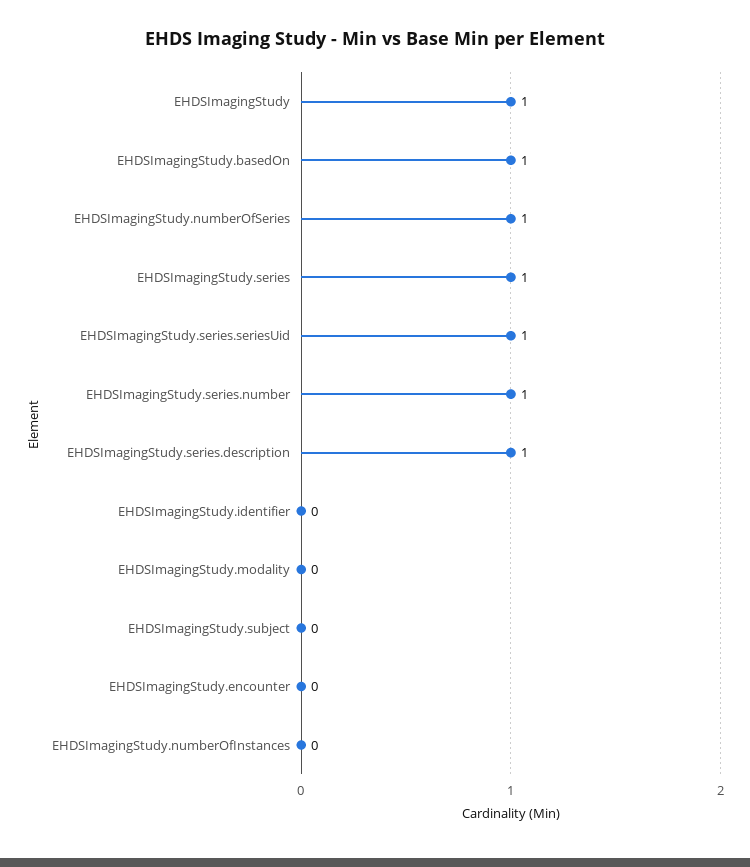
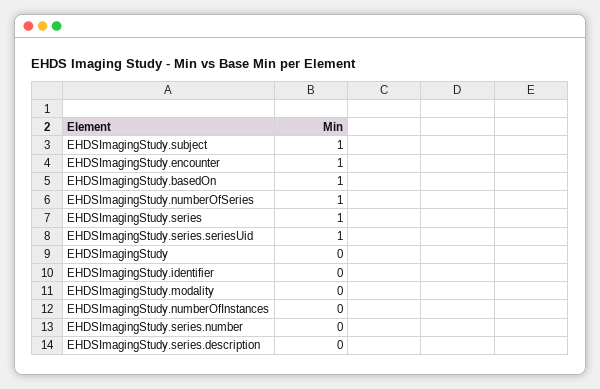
  {
-   "EHDSImagingStudy": 1,
+   "EHDSImagingStudy": 0,
    "EHDSImagingStudy.basedOn": 1,
    "EHDSImagingStudy.numberOfSeries": 1,
    "EHDSImagingStudy.series": 1,
    "EHDSImagingStudy.series.seriesUid": 1,
-   "EHDSImagingStudy.series.number": 1,
+   "EHDSImagingStudy.series.number": 0,
-   "EHDSImagingStudy.series.description": 1,
+   "EHDSImagingStudy.series.description": 0,
    "EHDSImagingStudy.identifier": 0,
    "EHDSImagingStudy.modality": 0,
-   "EHDSImagingStudy.subject": 0,
+   "EHDSImagingStudy.subject": 1,
-   "EHDSImagingStudy.encounter": 0,
+   "EHDSImagingStudy.encounter": 1,
    "EHDSImagingStudy.numberOfInstances": 0
  }

